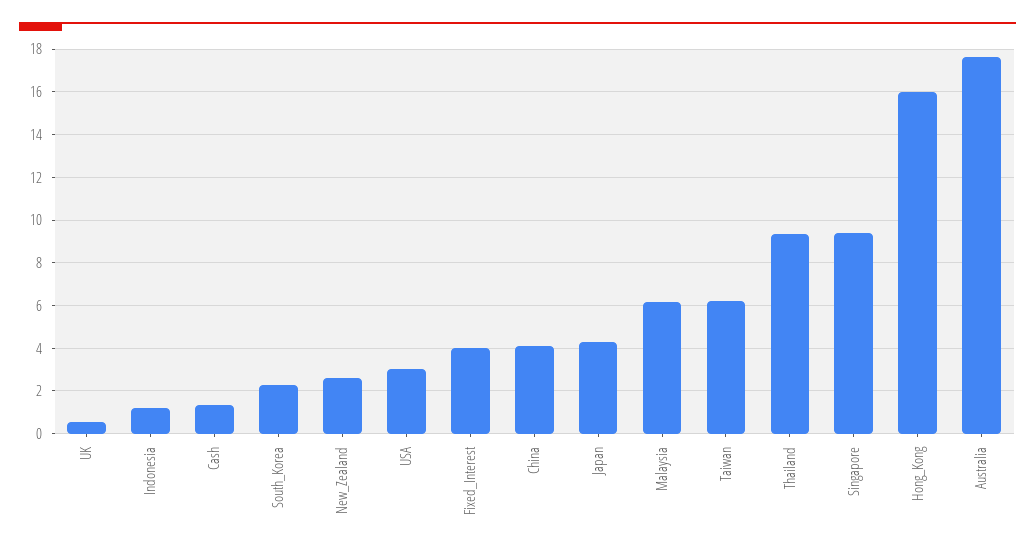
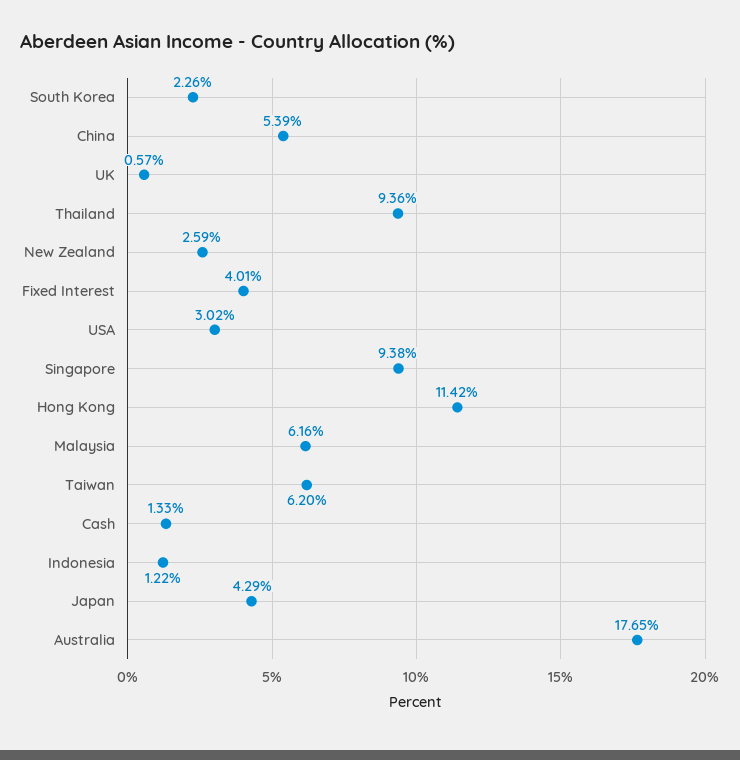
  {
    "UK": 0.57,
    "Indonesia": 1.22,
    "Cash": 1.33,
    "South_Korea": 2.26,
    "New_Zealand": 2.59,
    "USA": 3.02,
    "Fixed_Interest": 4.01,
-   "China": 4,
+   "China": 5.39,
    "Japan": 4.29,
    "Malaysia": 6.16,
    "Taiwan": 6.2,
    "Thailand": 9.36,
    "Singapore": 9.38,
-   "Hong_Kong": 16,
+   "Hong_Kong": 11.42,
    "Australia": 17.65
  }

